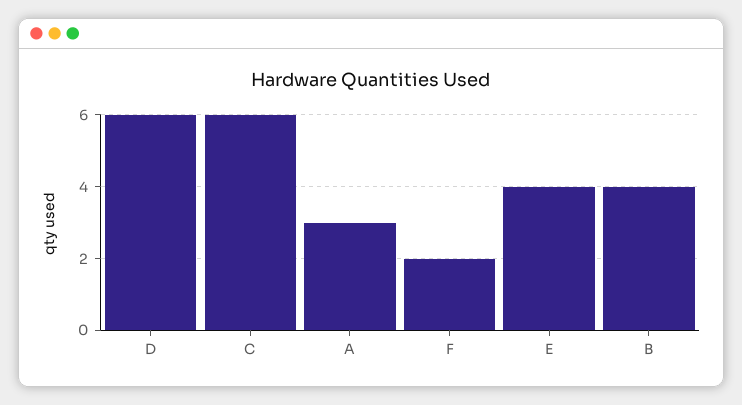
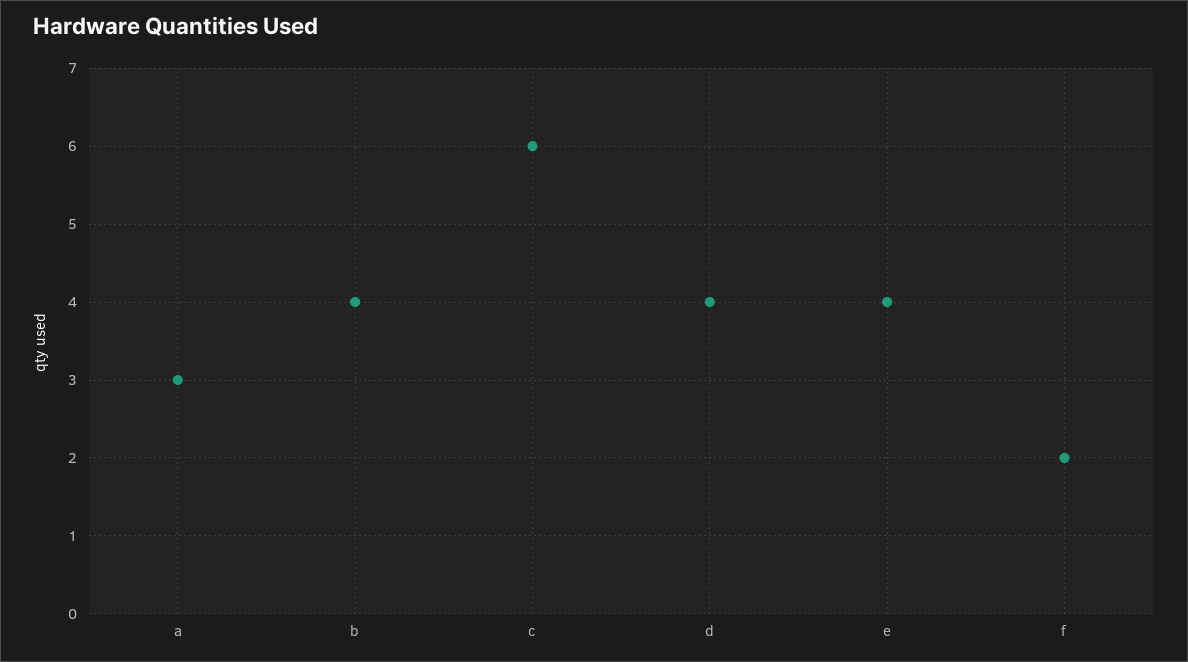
  {
-   "D": 6,
+   "D": 4,
    "C": 6,
    "A": 3,
    "F": 2,
    "E": 4,
    "B": 4
  }

